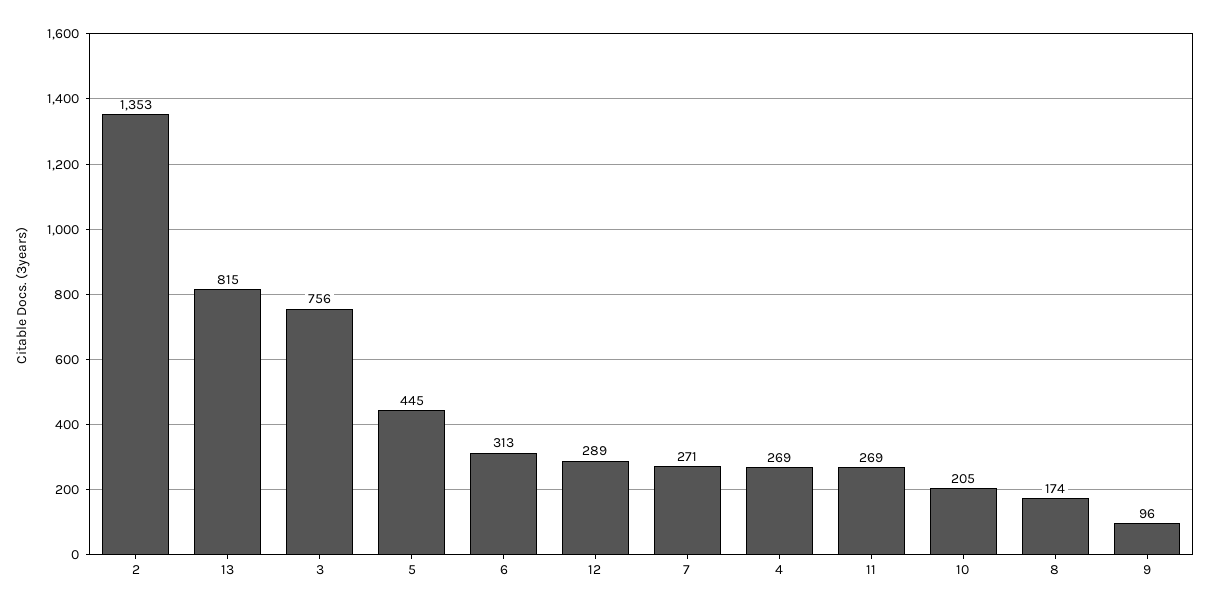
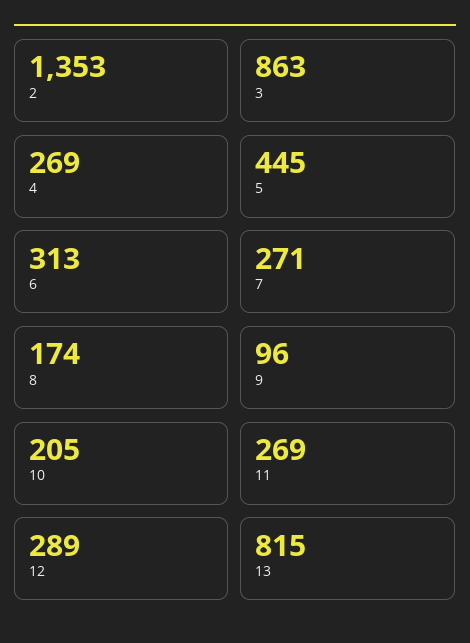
  {
    "2": 1353,
    "13": 815,
-   "3": 756,
+   "3": 863,
    "5": 445,
    "6": 313,
    "12": 289,
    "7": 271,
    "4": 269,
    "11": 269,
    "10": 205,
    "8": 174,
    "9": 96
  }

